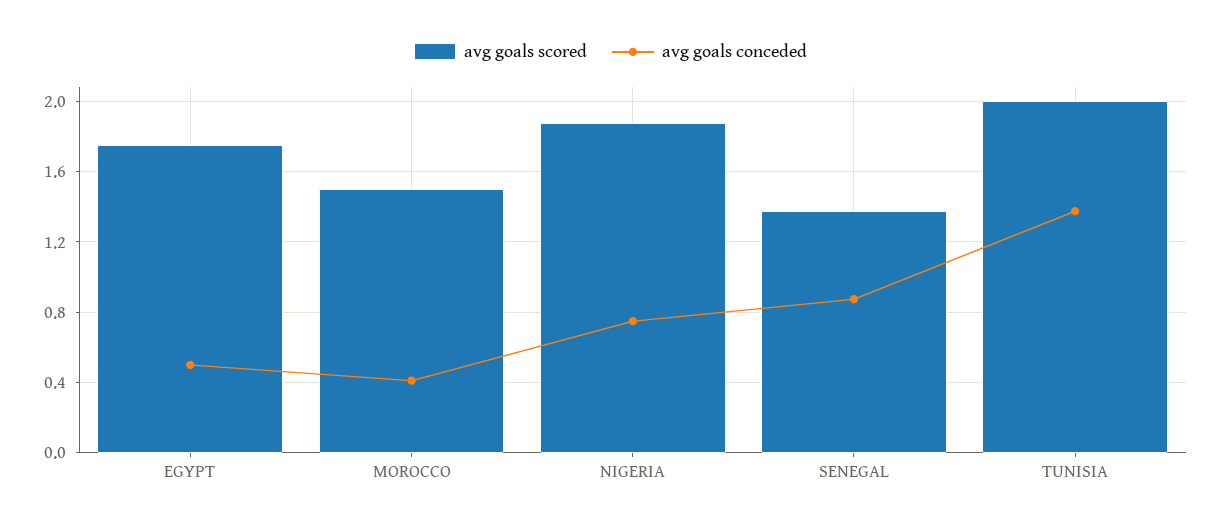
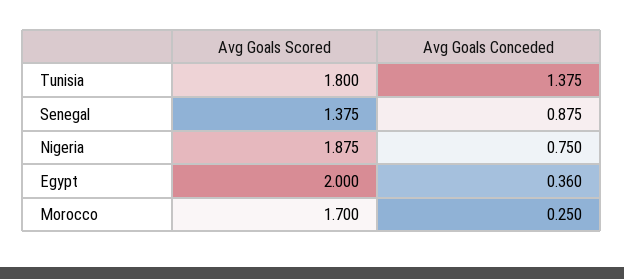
  {
    "avg goals scored": {
-     "EGYPT": 1.75,
+     "EGYPT": 2,
-     "MOROCCO": 1.5,
+     "MOROCCO": 1.7,
      "NIGERIA": 1.875,
      "SENEGAL": 1.375,
-     "TUNISIA": 2
+     "TUNISIA": 1.8
    },
    "avg goals conceded": {
-     "EGYPT": 0.5,
+     "EGYPT": 0.36,
-     "MOROCCO": 0.4,
+     "MOROCCO": 0.25,
      "NIGERIA": 0.75,
      "SENEGAL": 0.875,
      "TUNISIA": 1.375
    }
  }

